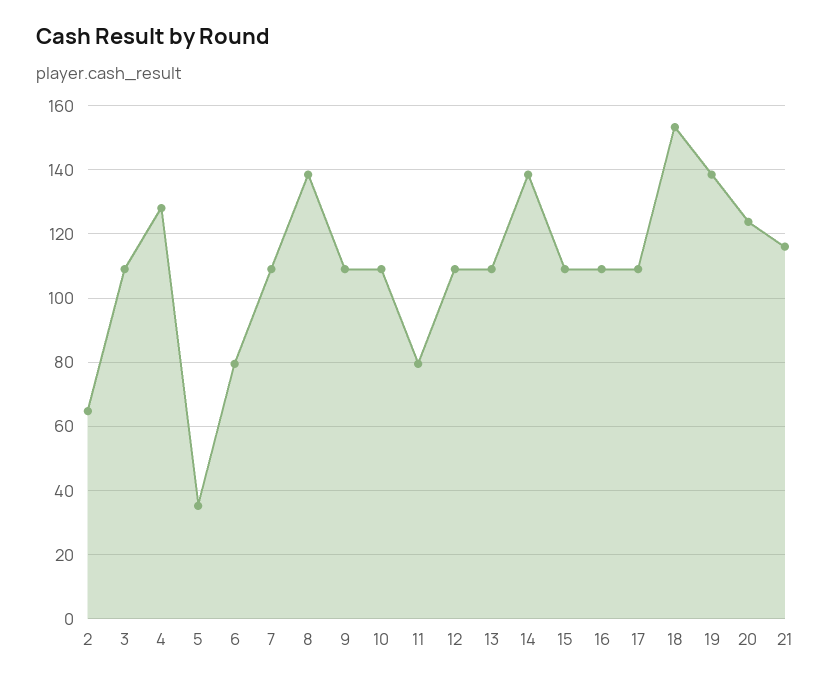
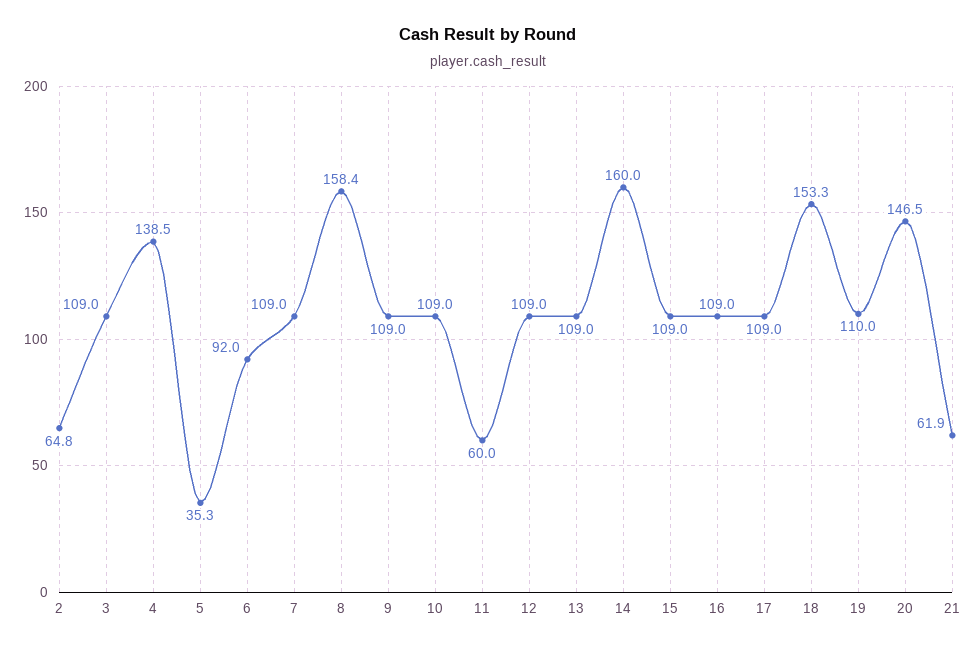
  {
    "2": 64.8,
    "3": 109,
-   "4": 128,
+   "4": 138.5,
    "5": 35.3,
-   "6": 80,
+   "6": 92,
    "7": 109,
-   "8": 138,
+   "8": 158.4,
    "9": 109,
    "10": 109,
-   "11": 80,
+   "11": 60,
    "12": 109,
    "13": 109,
-   "14": 138,
+   "14": 160,
    "15": 109,
    "16": 109,
    "17": 109,
    "18": 153.3,
-   "19": 138,
+   "19": 110,
-   "20": 124,
+   "20": 146.5,
-   "21": 116
+   "21": 61.9
  }

